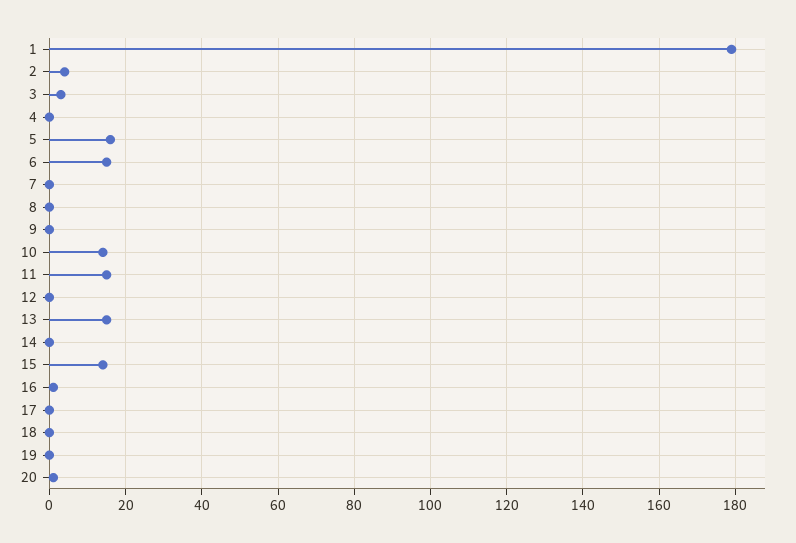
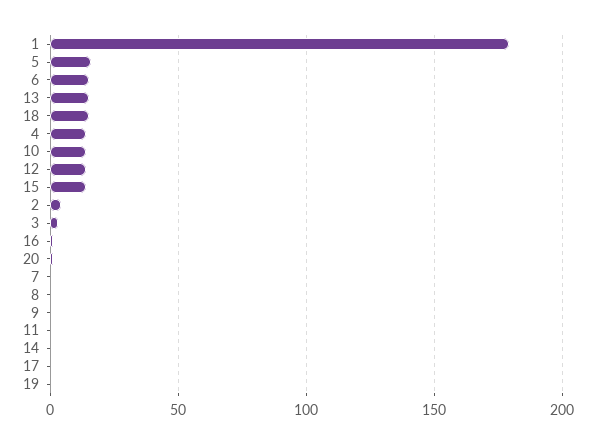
  {
    "1": 180,
    "2": 5,
    "3": 5,
-   "4": 0,
+   "4": 15,
    "5": 15,
    "6": 15,
    "7": 0,
    "8": 0,
    "9": 0,
    "10": 15,
-   "11": 15,
+   "11": 0,
-   "12": 0,
+   "12": 15,
    "13": 15,
    "14": 0,
    "15": 15,
    "16": 0,
    "17": 0,
-   "18": 0,
+   "18": 15,
    "19": 0,
    "20": 0
  }

